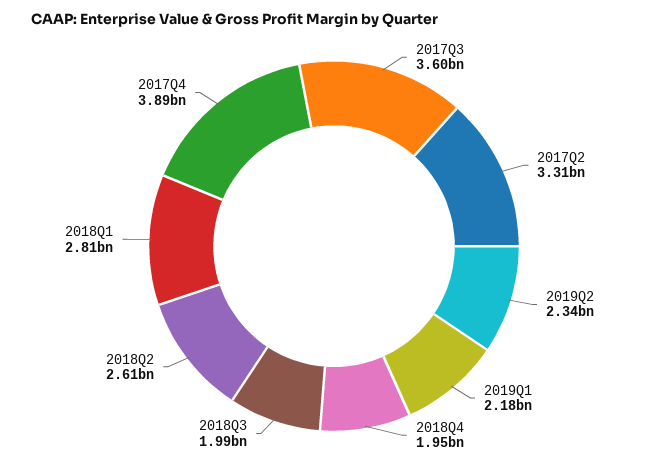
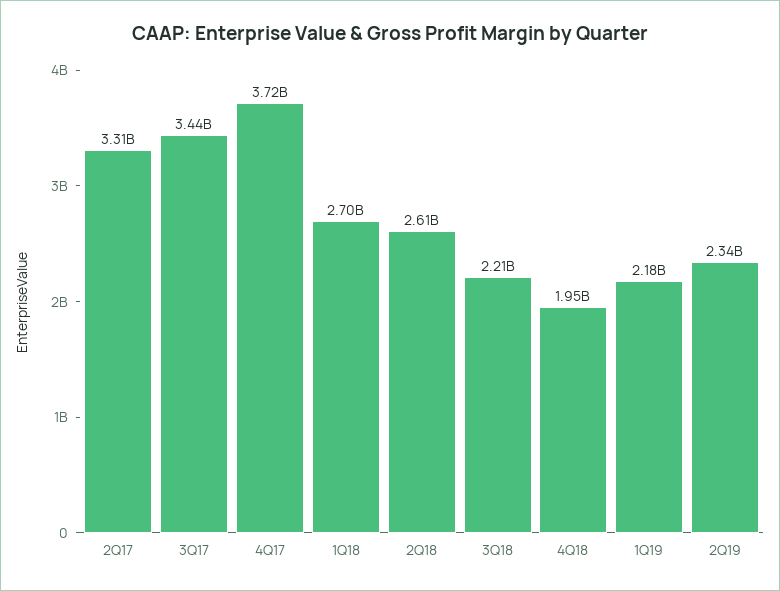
  {
-   "2017Q3": 3600000000,
+   "2017Q3": 3440000000,
    "2017Q2": 3310000000,
    "2019Q2": 2340000000,
    "2019Q1": 2180000000,
    "2018Q4": 1950000000,
-   "2018Q3": 1990000000,
+   "2018Q3": 2210000000,
    "2018Q2": 2610000000,
-   "2018Q1": 2810000000,
+   "2018Q1": 2700000000,
-   "2017Q4": 3890000000
+   "2017Q4": 3720000000
  }

